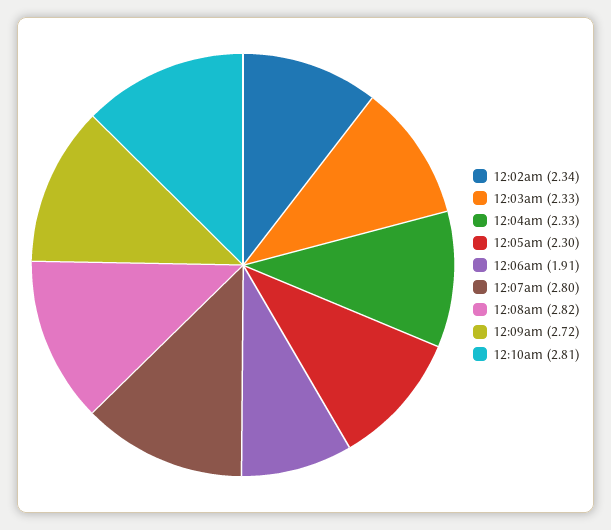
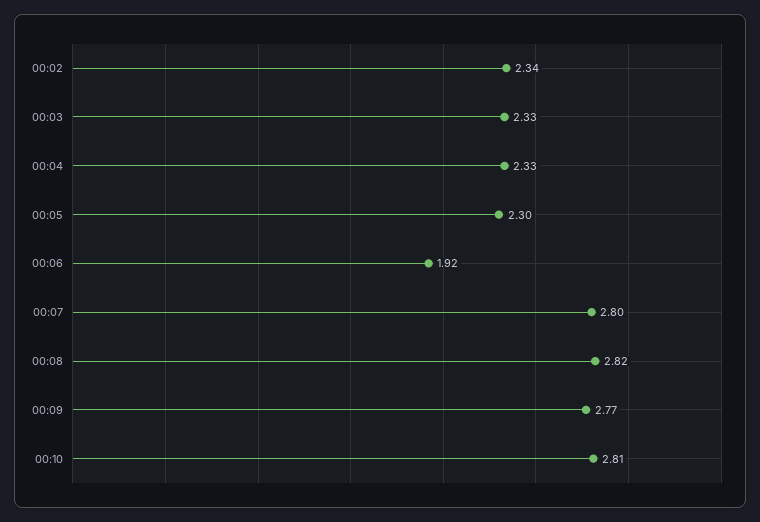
  {
    "12:02am": 2.34,
    "12:03am": 2.33,
    "12:04am": 2.33,
    "12:05am": 2.3,
-   "12:06am": 1.91,
+   "12:06am": 1.92,
    "12:07am": 2.8,
    "12:08am": 2.82,
-   "12:09am": 2.72,
+   "12:09am": 2.77,
    "12:10am": 2.81
  }

